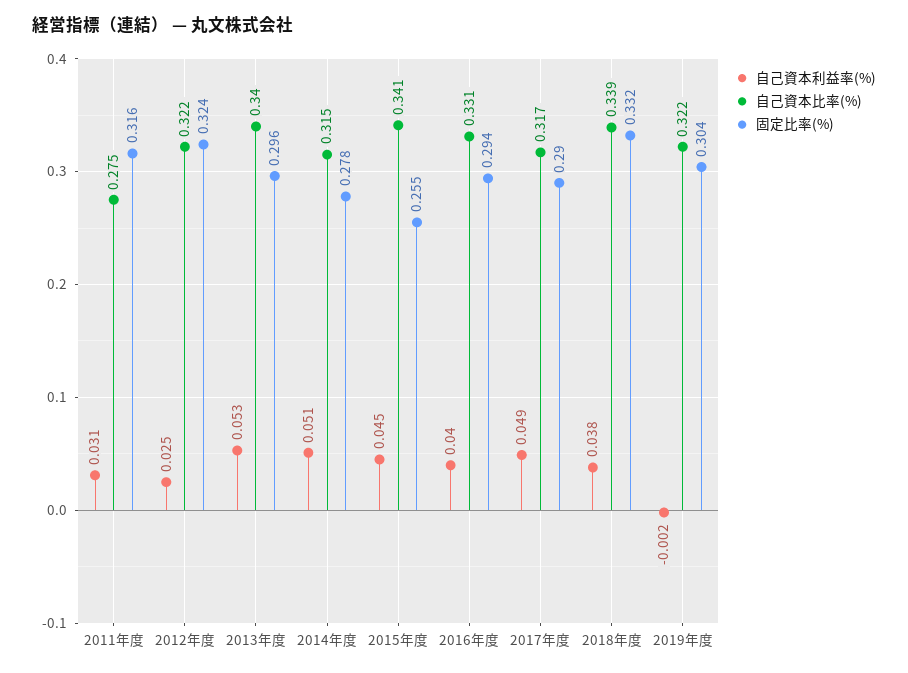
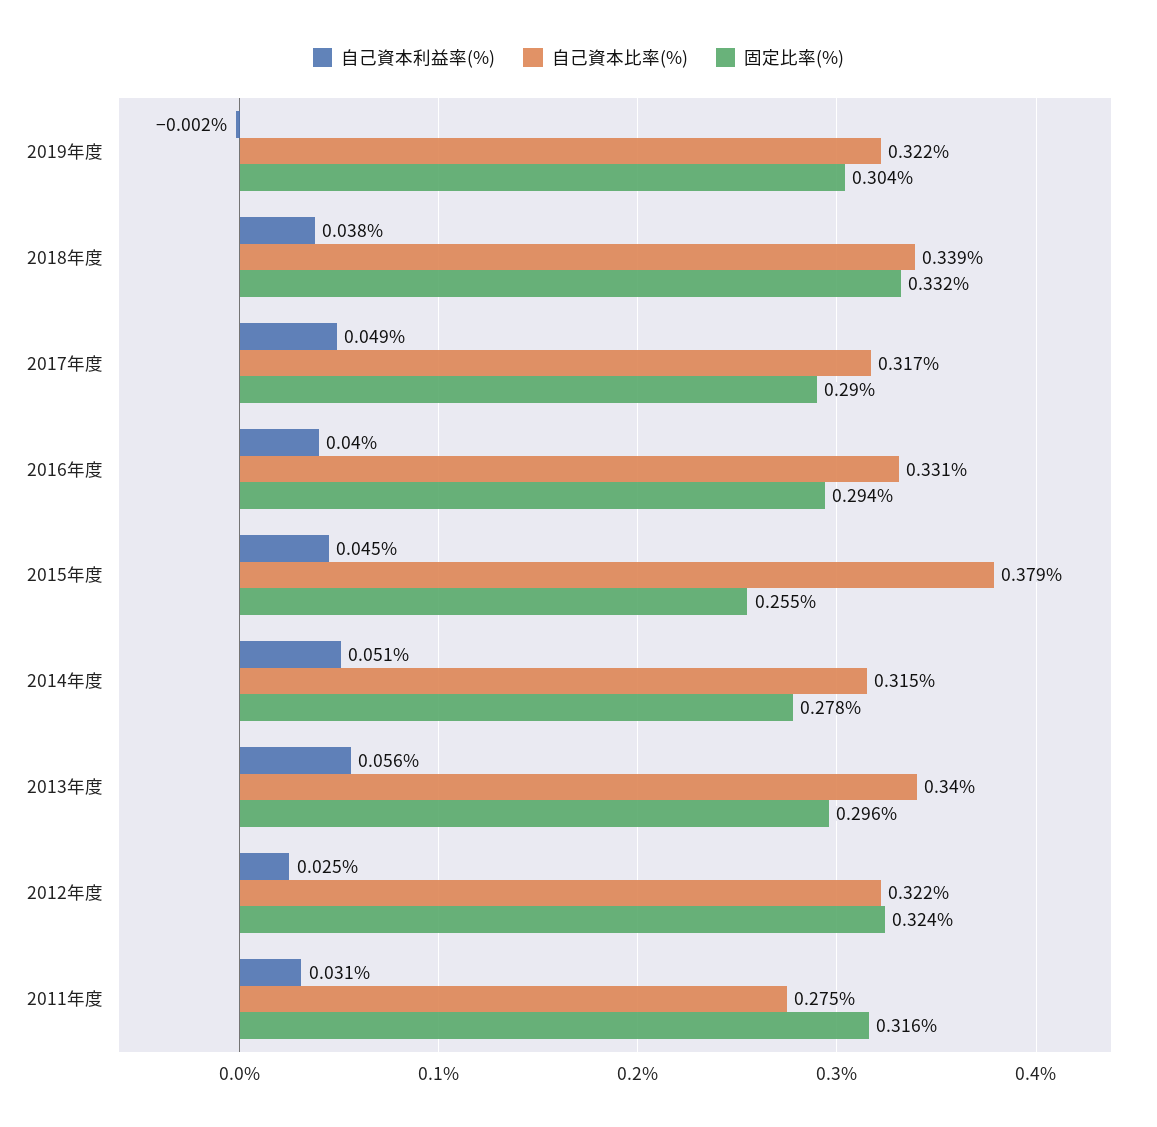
  {
    "自己資本利益率(%)": {
      "2011年度": 0.031,
      "2012年度": 0.025,
-     "2013年度": 0.053,
+     "2013年度": 0.056,
      "2014年度": 0.051,
      "2015年度": 0.045,
      "2016年度": 0.04,
      "2017年度": 0.049,
      "2018年度": 0.038,
      "2019年度": -0.002
    },
    "自己資本比率(%)": {
      "2011年度": 0.275,
      "2012年度": 0.322,
      "2013年度": 0.34,
      "2014年度": 0.315,
-     "2015年度": 0.341,
+     "2015年度": 0.379,
      "2016年度": 0.331,
      "2017年度": 0.317,
      "2018年度": 0.339,
      "2019年度": 0.322
    },
    "固定比率(%)": {
      "2011年度": 0.316,
      "2012年度": 0.324,
      "2013年度": 0.296,
      "2014年度": 0.278,
      "2015年度": 0.255,
      "2016年度": 0.294,
      "2017年度": 0.29,
      "2018年度": 0.332,
      "2019年度": 0.304
    }
  }

